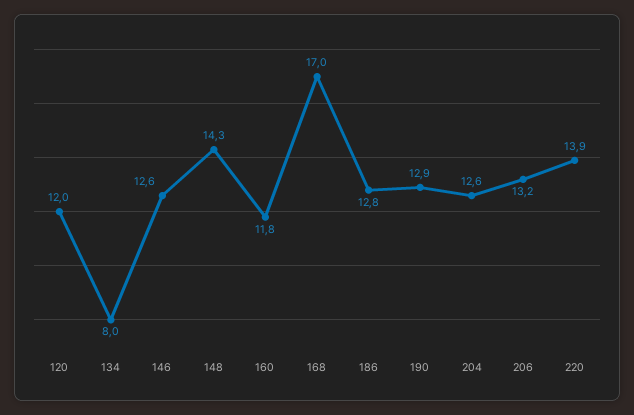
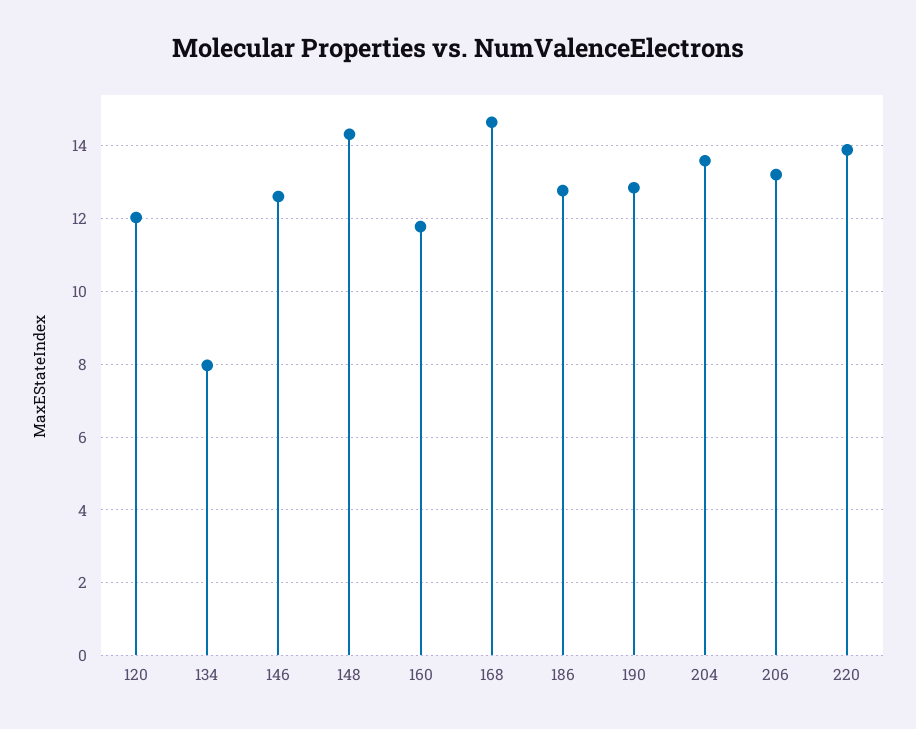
  {
    "120": 12,
    "134": 8,
    "146": 12.6,
    "148": 14.3,
    "160": 11.8,
-   "168": 17,
+   "168": 14.6,
    "186": 12.8,
    "190": 12.9,
-   "204": 12.6,
+   "204": 13.6,
    "206": 13.2,
    "220": 13.9
  }

